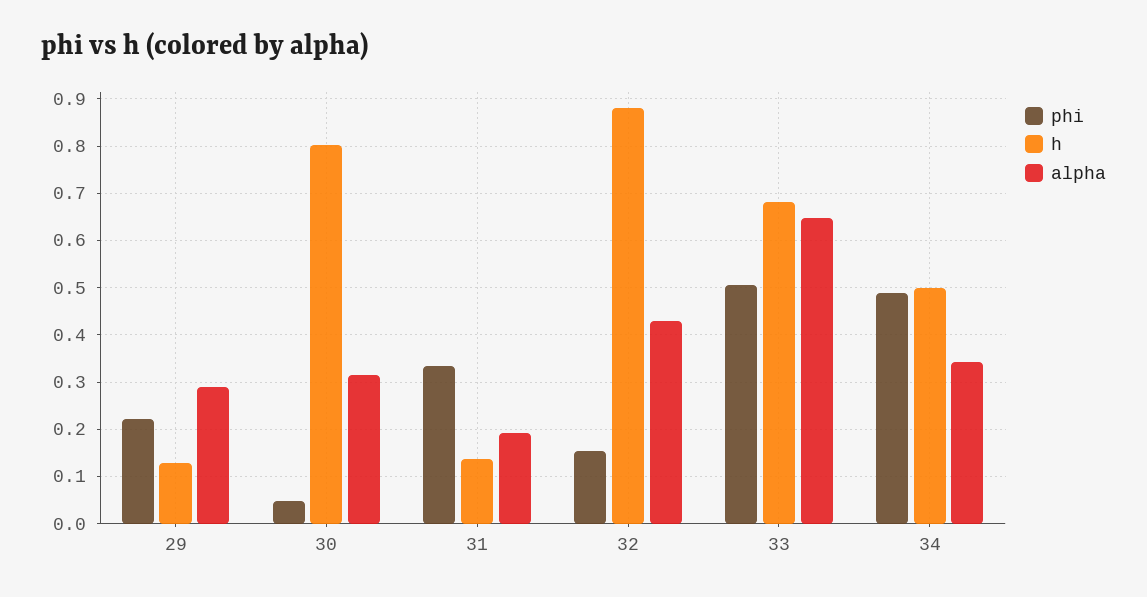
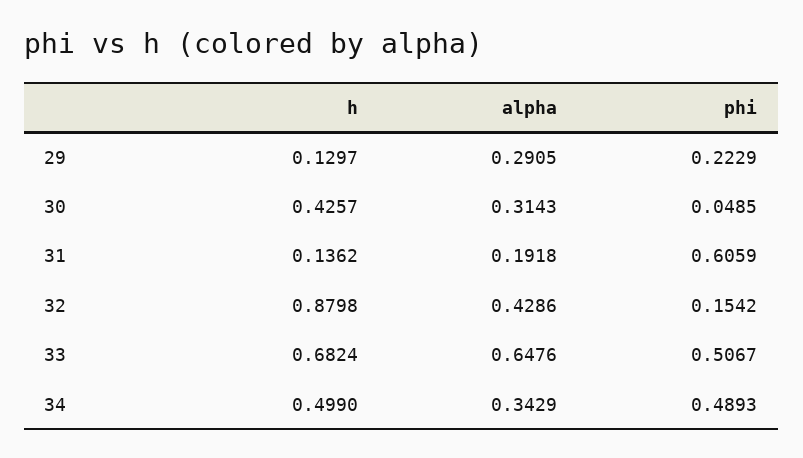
  {
    "phi": {
      "29": 0.2229,
      "30": 0.0485,
-     "31": 0.34,
+     "31": 0.6059,
      "32": 0.1542,
      "33": 0.5067,
      "34": 0.4893
    },
    "h": {
      "29": 0.1297,
-     "30": 0.8,
+     "30": 0.4257,
      "31": 0.1362,
      "32": 0.8798,
      "33": 0.6824,
      "34": 0.499
    },
    "alpha": {
      "29": 0.2905,
      "30": 0.3143,
      "31": 0.1918,
      "32": 0.4286,
      "33": 0.6476,
      "34": 0.3429
    }
  }

